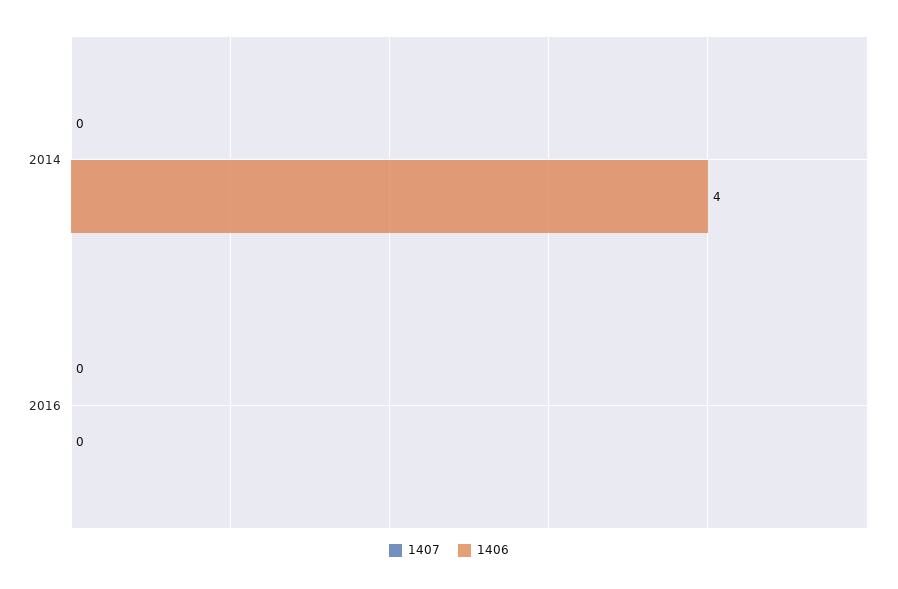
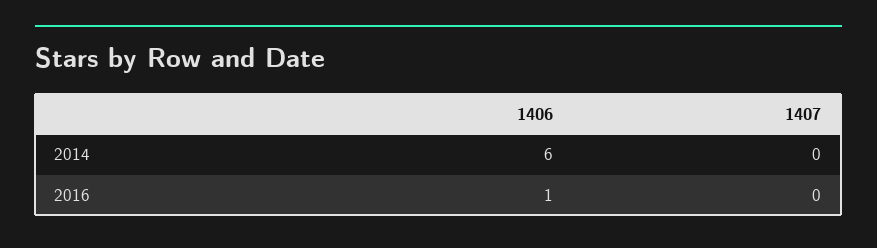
  {
    "1407": {
      "2014": 0,
      "2016": 0
    },
    "1406": {
-     "2014": 4,
+     "2014": 6,
-     "2016": 0
+     "2016": 1
    }
  }

